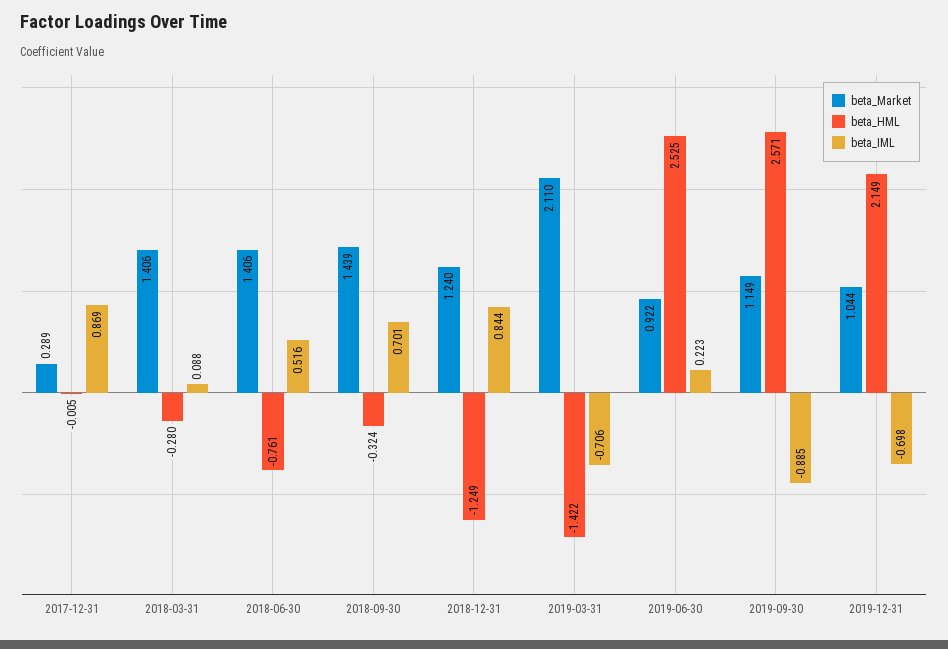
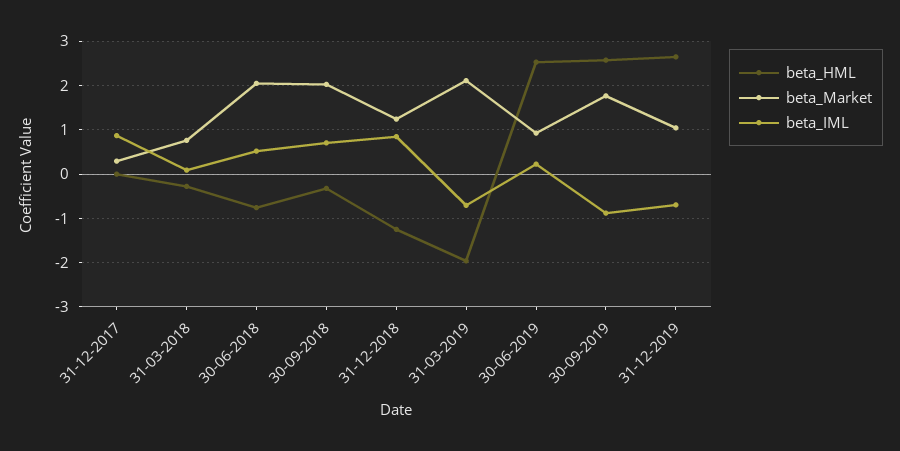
  {
    "beta_Market": {
      "2017-12-31": 0.289,
-     "2018-03-31": 1.406,
+     "2018-03-31": 0.8,
-     "2018-06-30": 1.406,
+     "2018-06-30": 2,
-     "2018-09-30": 1.439,
+     "2018-09-30": 2,
      "2018-12-31": 1.24,
      "2019-03-31": 2.11,
      "2019-06-30": 0.922,
-     "2019-09-30": 1.149,
+     "2019-09-30": 1.8,
      "2019-12-31": 1.044
    },
    "beta_HML": {
      "2017-12-31": -0.005,
      "2018-03-31": -0.28,
      "2018-06-30": -0.761,
      "2018-09-30": -0.324,
      "2018-12-31": -1.249,
-     "2019-03-31": -1.422,
+     "2019-03-31": -2,
      "2019-06-30": 2.525,
      "2019-09-30": 2.571,
-     "2019-12-31": 2.149
+     "2019-12-31": 2.6
    },
    "beta_IML": {
      "2017-12-31": 0.869,
      "2018-03-31": 0.088,
      "2018-06-30": 0.516,
      "2018-09-30": 0.701,
      "2018-12-31": 0.844,
      "2019-03-31": -0.706,
      "2019-06-30": 0.223,
      "2019-09-30": -0.885,
      "2019-12-31": -0.698
    }
  }

